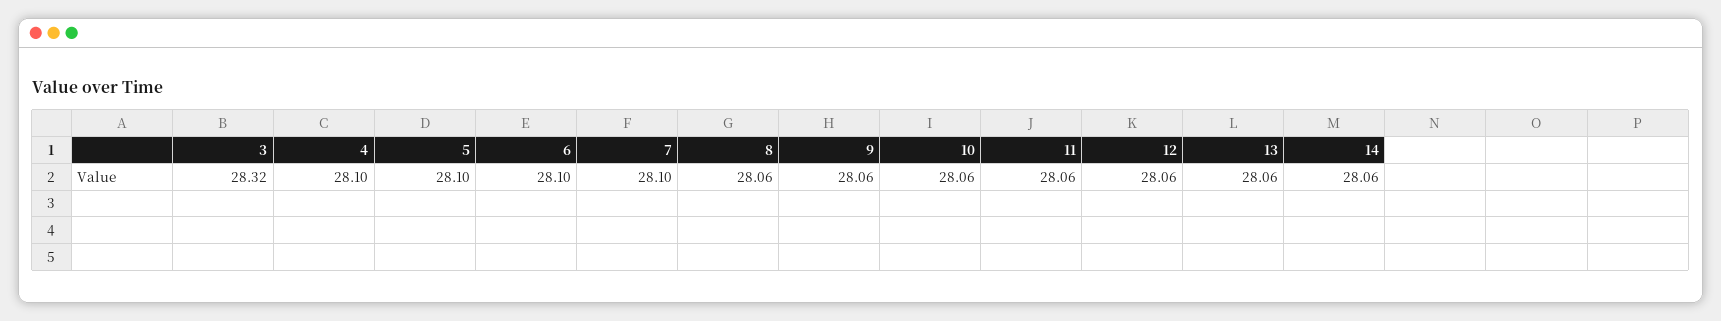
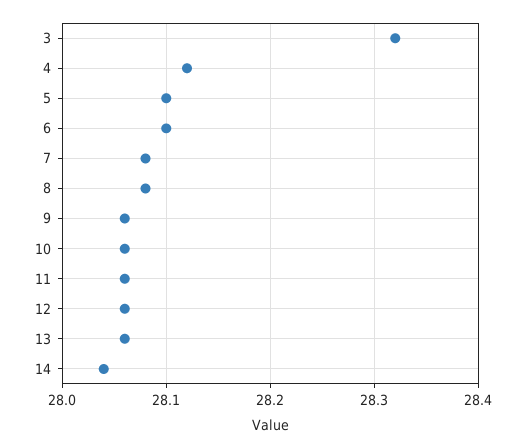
  {
    "3": 28.32,
-   "4": 28.1,
+   "4": 28.12,
    "5": 28.1,
    "6": 28.1,
-   "7": 28.1,
+   "7": 28.08,
-   "8": 28.06,
+   "8": 28.08,
    "9": 28.06,
    "10": 28.06,
    "11": 28.06,
    "12": 28.06,
    "13": 28.06,
-   "14": 28.06
+   "14": 28.04
  }

